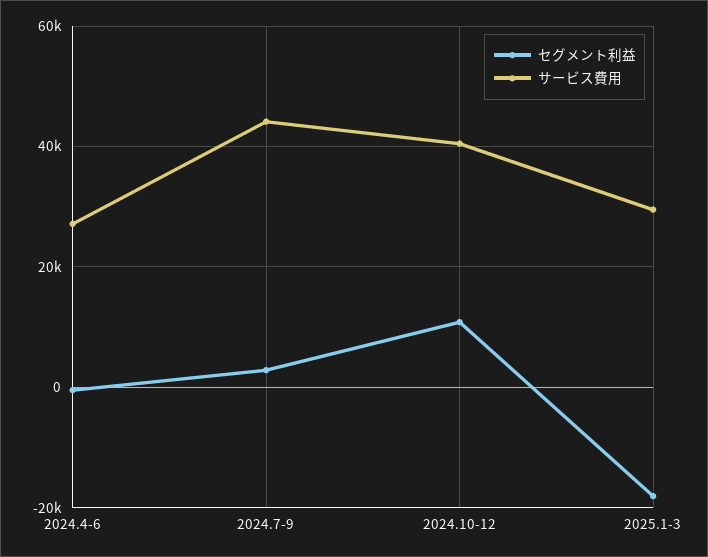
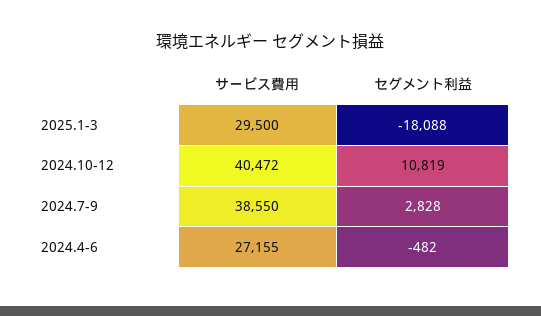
  {
    "セグメント利益": {
      "2024.4-6": -482,
      "2024.7-9": 2828,
      "2024.10-12": 10819,
      "2025.1-3": -18088
    },
    "サービス費用": {
      "2024.4-6": 27155,
-     "2024.7-9": 44000,
+     "2024.7-9": 38550,
      "2024.10-12": 40472,
      "2025.1-3": 29500
    }
  }

